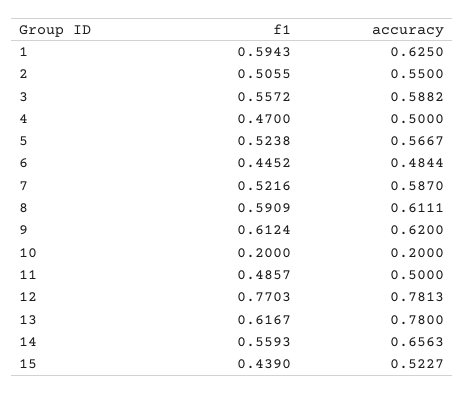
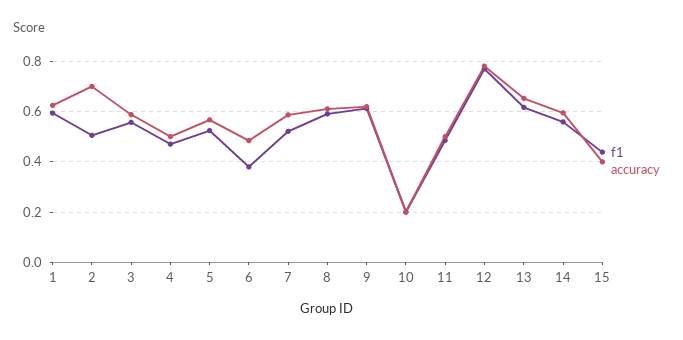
  {
    "f1": {
      "1": 0.5943,
      "2": 0.5055,
      "3": 0.5572,
      "4": 0.47,
      "5": 0.5238,
-     "6": 0.4452,
+     "6": 0.375,
      "7": 0.5216,
      "8": 0.5909,
      "9": 0.6124,
      "10": 0.2,
      "11": 0.4857,
      "12": 0.7703,
      "13": 0.6167,
      "14": 0.5593,
      "15": 0.439
    },
    "accuracy": {
      "1": 0.625,
-     "2": 0.55,
+     "2": 0.7,
      "3": 0.5882,
      "4": 0.5,
      "5": 0.5667,
      "6": 0.4844,
      "7": 0.587,
      "8": 0.6111,
      "9": 0.62,
      "10": 0.2,
      "11": 0.5,
      "12": 0.7813,
-     "13": 0.78,
+     "13": 0.65,
-     "14": 0.6563,
+     "14": 0.6,
-     "15": 0.5227
+     "15": 0.4
    }
  }

